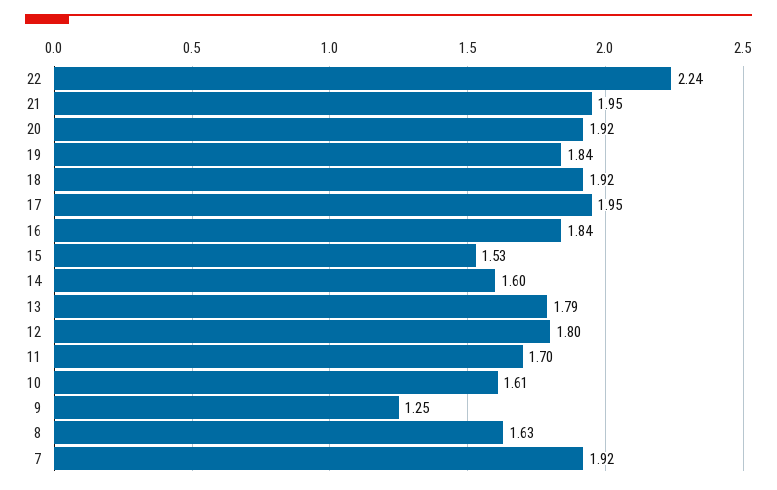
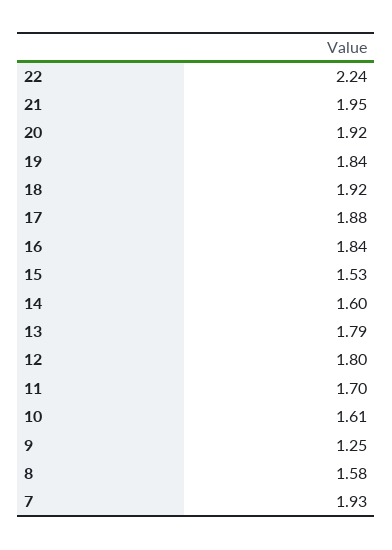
  {
    "22": 2.24,
    "21": 1.95,
    "20": 1.92,
    "19": 1.84,
    "18": 1.92,
-   "17": 1.95,
+   "17": 1.88,
    "16": 1.84,
    "15": 1.53,
    "14": 1.6,
    "13": 1.79,
    "12": 1.8,
    "11": 1.7,
    "10": 1.61,
    "9": 1.25,
-   "8": 1.63,
+   "8": 1.58,
-   "7": 1.92
+   "7": 1.93
  }

